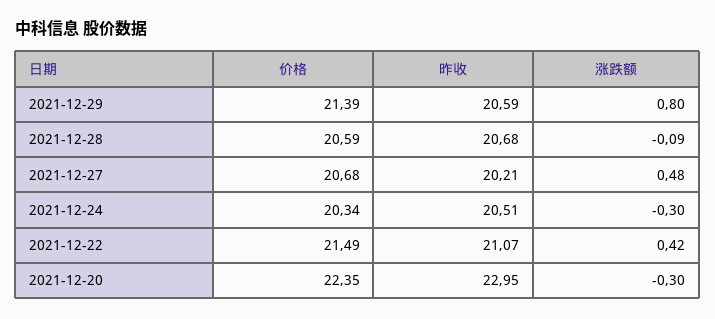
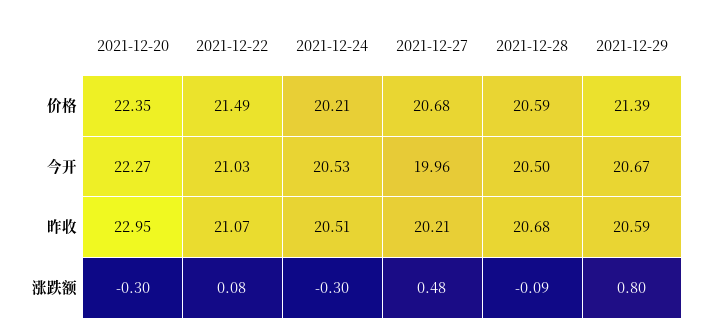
  {
    "价格": {
      "2021-12-29": 21.39,
      "2021-12-28": 20.59,
      "2021-12-27": 20.68,
-     "2021-12-24": 20.34,
+     "2021-12-24": 20.21,
      "2021-12-22": 21.49,
      "2021-12-20": 22.35
    },
    "昨收": {
      "2021-12-29": 20.59,
      "2021-12-28": 20.68,
      "2021-12-27": 20.21,
      "2021-12-24": 20.51,
      "2021-12-22": 21.07,
      "2021-12-20": 22.95
    },
    "涨跌额": {
      "2021-12-29": 0.8,
      "2021-12-28": -0.09,
      "2021-12-27": 0.48,
      "2021-12-24": -0.3,
-     "2021-12-22": 0.42,
+     "2021-12-22": 0.08,
      "2021-12-20": -0.3
-   }
+   },
+   "今开": {
+     "2021-12-20": 22.27,
+     "2021-12-22": 21.03,
+     "2021-12-24": 20.53,
+     "2021-12-27": 19.96,
+     "2021-12-28": 20.5,
+     "2021-12-29": 20.67
+   }
  }

